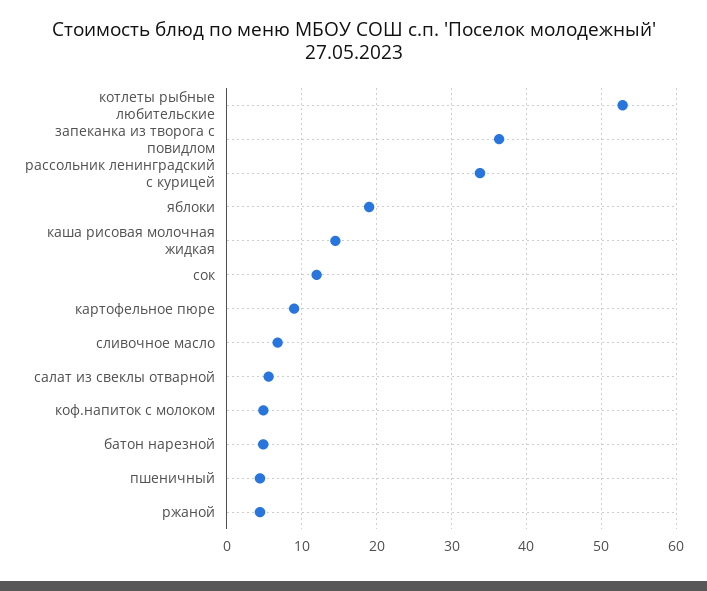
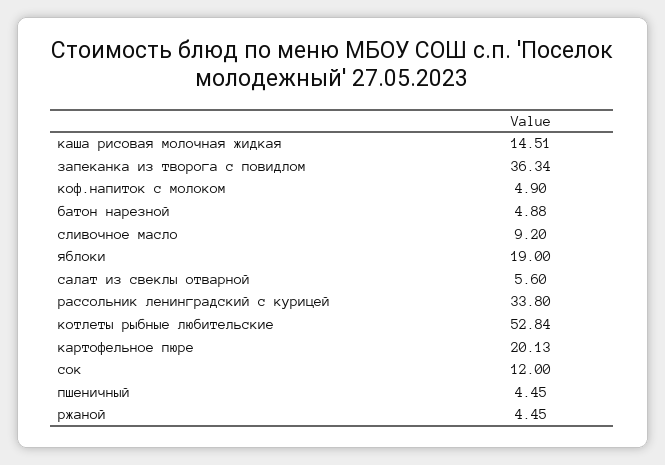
  {
    "котлеты рыбные любительские": 52.84,
    "запеканка из творога с повидлом": 36.34,
    "рассольник ленинградский с курицей": 33.8,
    "яблоки": 19,
    "каша рисовая молочная жидкая": 14.51,
    "сок": 12,
-   "картофельное пюре": 9,
+   "картофельное пюре": 20.13,
-   "сливочное масло": 7,
+   "сливочное масло": 9.2,
    "салат из свеклы отварной": 5.6,
    "коф.напиток с молоком": 4.9,
    "батон нарезной": 4.88,
    "пшеничный": 4.45,
    "ржаной": 4.45
  }

